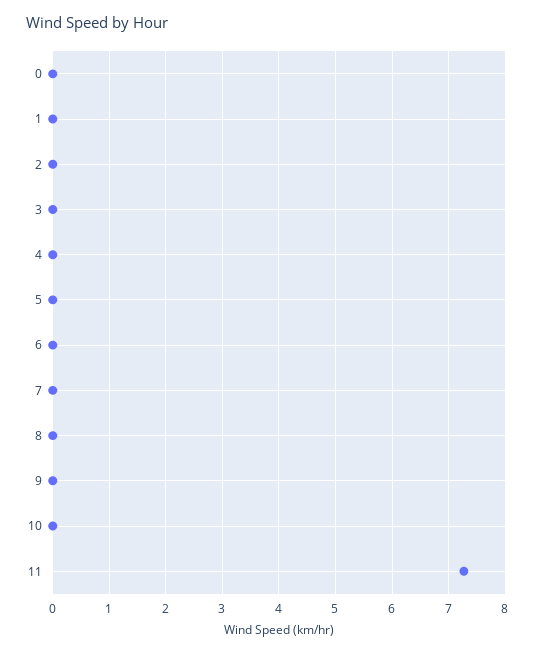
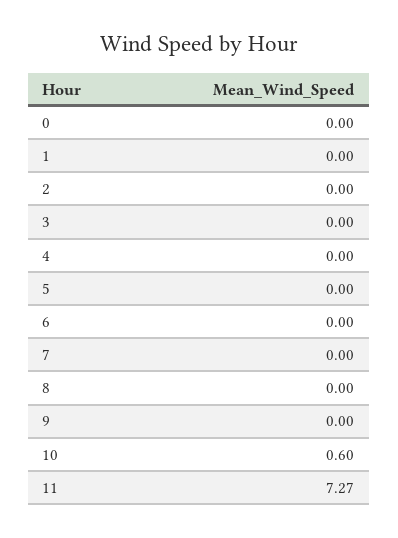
  {
    "0": 0,
    "1": 0,
    "2": 0,
    "3": 0,
    "4": 0,
    "5": 0,
    "6": 0,
    "7": 0,
    "8": 0,
    "9": 0,
-   "10": 0,
+   "10": 0.6,
    "11": 7.27
  }

